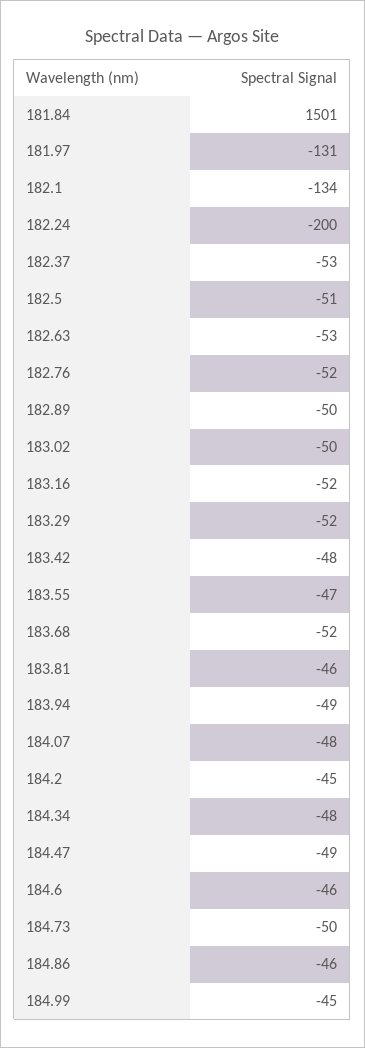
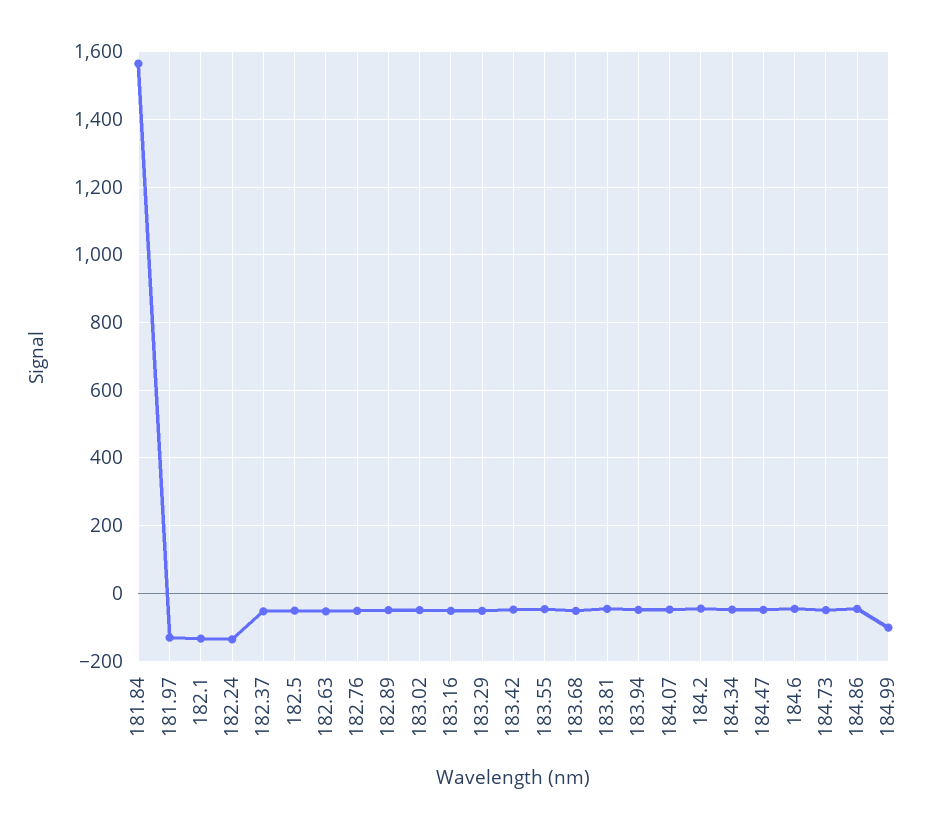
  {
-   "181.84": 1501,
+   "181.84": 1560,
    "181.97": -131,
    "182.1": -134,
-   "182.24": -200,
+   "182.24": -140,
    "182.37": -53,
    "182.5": -51,
    "182.63": -53,
    "182.76": -52,
    "182.89": -50,
    "183.02": -50,
    "183.16": -52,
    "183.29": -52,
    "183.42": -48,
    "183.55": -47,
    "183.68": -52,
    "183.81": -46,
    "183.94": -49,
    "184.07": -48,
    "184.2": -45,
    "184.34": -48,
    "184.47": -49,
    "184.6": -46,
    "184.73": -50,
    "184.86": -46,
-   "184.99": -45
+   "184.99": -100
  }

